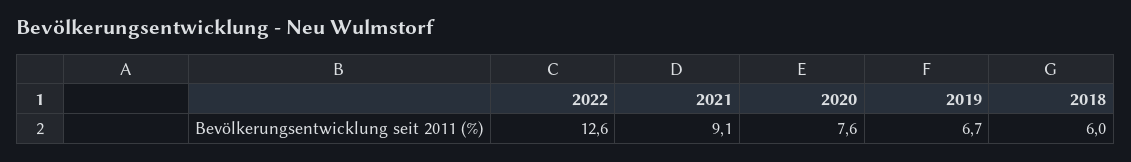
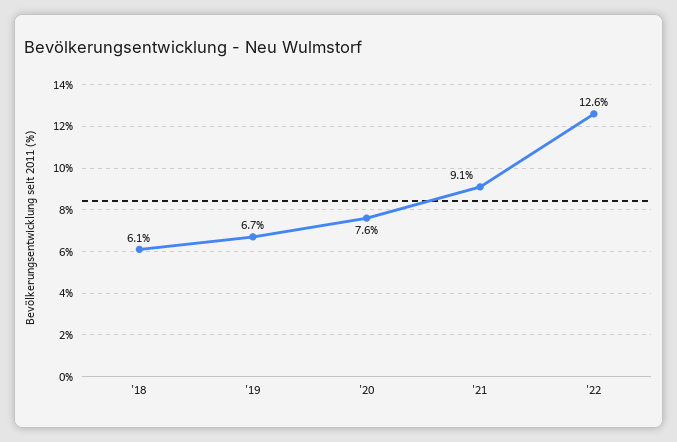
  {
    "2022": 12.6,
    "2021": 9.1,
    "2020": 7.6,
    "2019": 6.7,
-   "2018": 6
+   "2018": 6.1
  }

